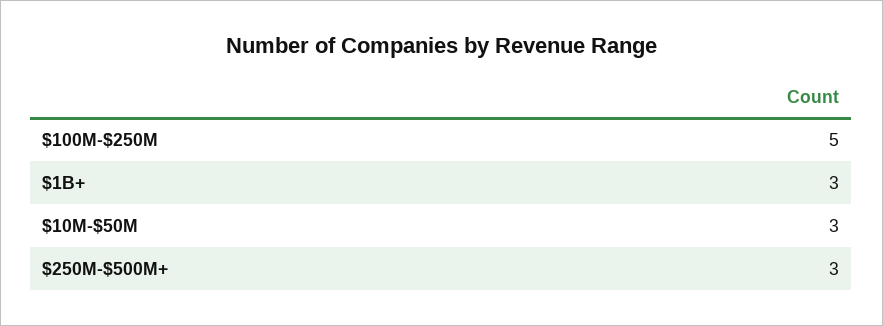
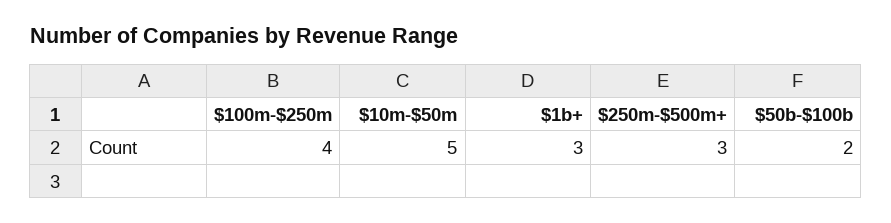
  {
-   "$100M-$250M": 5,
+   "$100M-$250M": 4,
    "$1B+": 3,
-   "$10M-$50M": 3,
+   "$10M-$50M": 5,
-   "$250M-$500M+": 3
+   "$250M-$500M+": 3,
+   "$50b-$100b": 2
  }

